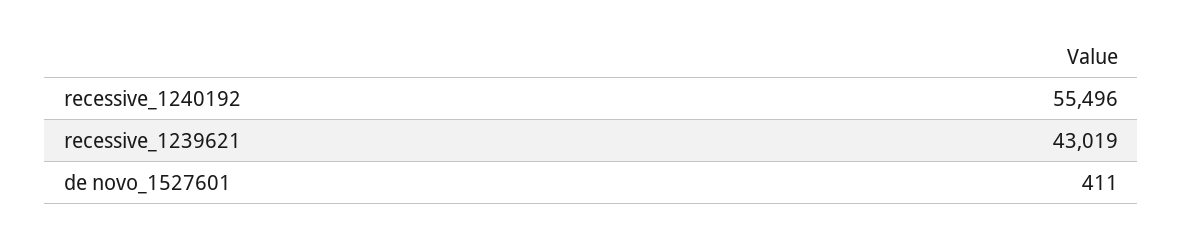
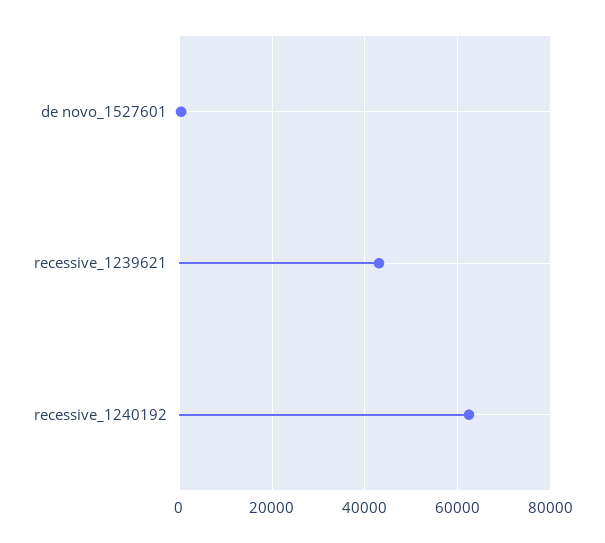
  {
-   "recessive_1240192": 55496,
+   "recessive_1240192": 62000,
    "recessive_1239621": 43019,
    "de novo_1527601": 411
  }

